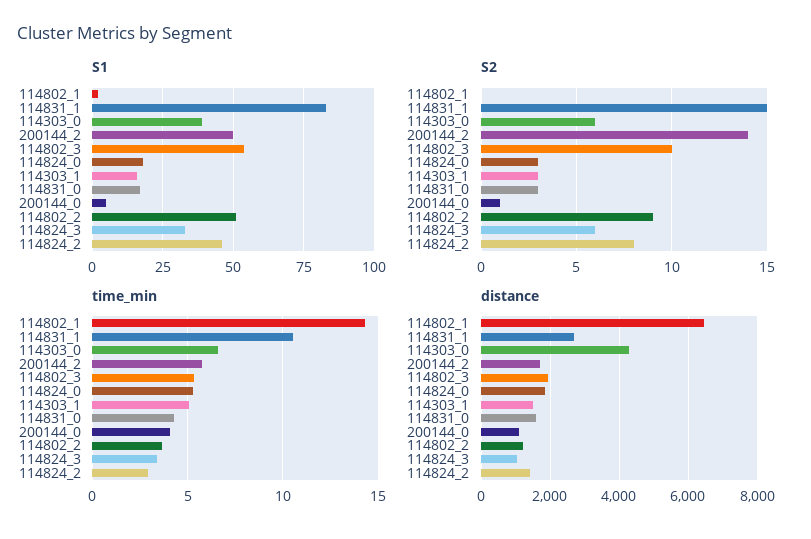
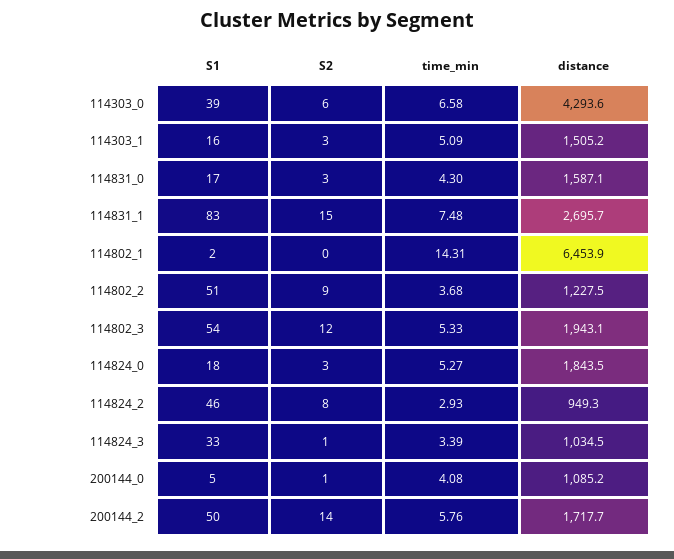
  {
    "S1": {
      "114802_1": 2,
      "114831_1": 83,
      "114303_0": 39,
      "200144_2": 50,
      "114802_3": 54,
      "114824_0": 18,
      "114303_1": 16,
      "114831_0": 17,
      "200144_0": 5,
      "114802_2": 51,
      "114824_3": 33,
      "114824_2": 46
    },
    "S2": {
      "114802_1": 0,
      "114831_1": 15,
      "114303_0": 6,
      "200144_2": 14,
-     "114802_3": 10,
+     "114802_3": 12,
      "114824_0": 3,
      "114303_1": 3,
      "114831_0": 3,
      "200144_0": 1,
      "114802_2": 9,
-     "114824_3": 6,
+     "114824_3": 1,
      "114824_2": 8
    },
    "time_min": {
      "114802_1": 14.31,
-     "114831_1": 10.5,
+     "114831_1": 7.48,
      "114303_0": 6.58,
      "200144_2": 5.76,
      "114802_3": 5.33,
      "114824_0": 5.27,
      "114303_1": 5.09,
      "114831_0": 4.3,
      "200144_0": 4.08,
      "114802_2": 3.68,
      "114824_3": 3.39,
      "114824_2": 2.93
    },
    "distance": {
      "114802_1": 6453.9,
      "114831_1": 2695.7,
      "114303_0": 4293.6,
      "200144_2": 1717.7,
      "114802_3": 1943.1,
      "114824_0": 1843.5,
      "114303_1": 1505.2,
      "114831_0": 1587.1,
      "200144_0": 1085.2,
      "114802_2": 1227.5,
      "114824_3": 1034.5,
-     "114824_2": 1400
+     "114824_2": 949.3
    }
  }

